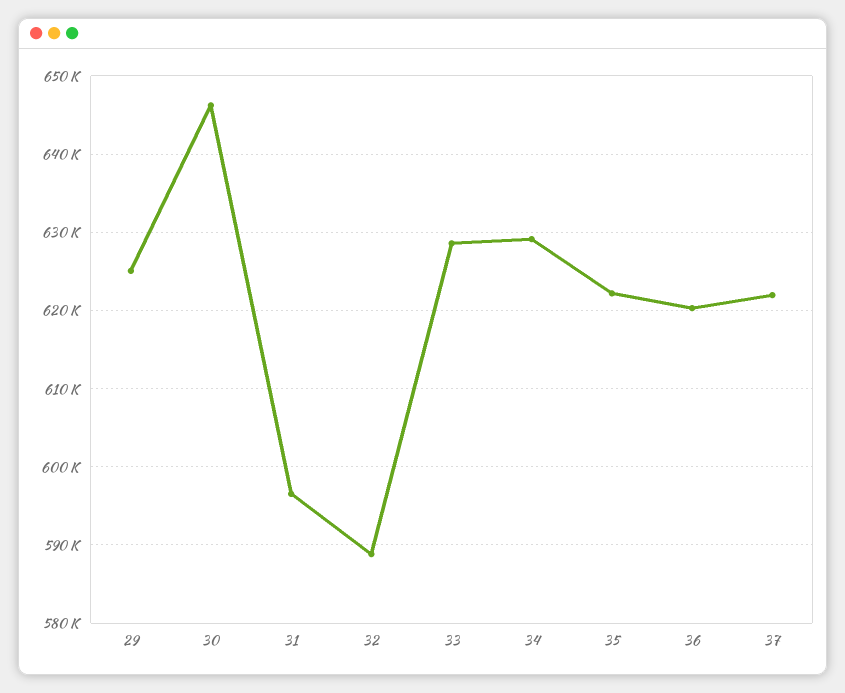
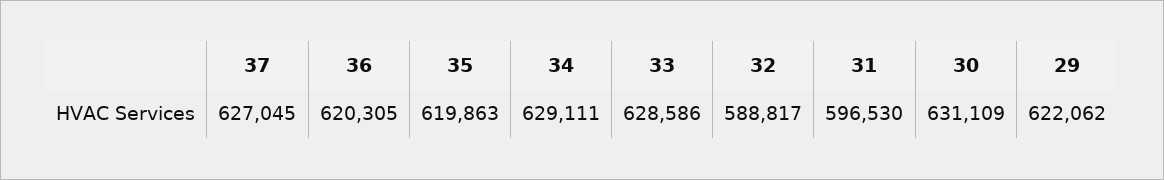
  {
-   "29": 625000,
+   "29": 622062,
-   "30": 646000,
+   "30": 631109,
    "31": 596530,
    "32": 588817,
    "33": 628586,
    "34": 629111,
-   "35": 622000,
+   "35": 619863,
    "36": 620305,
-   "37": 622000
+   "37": 627045
  }

